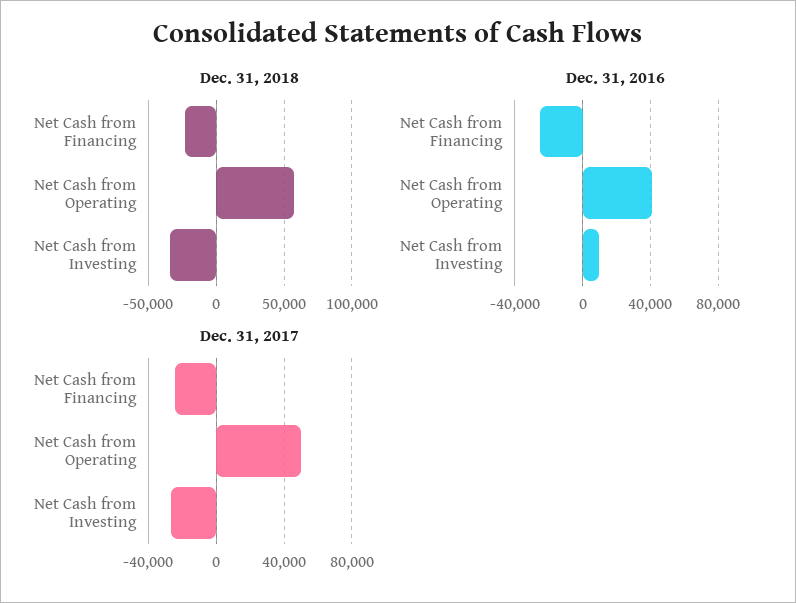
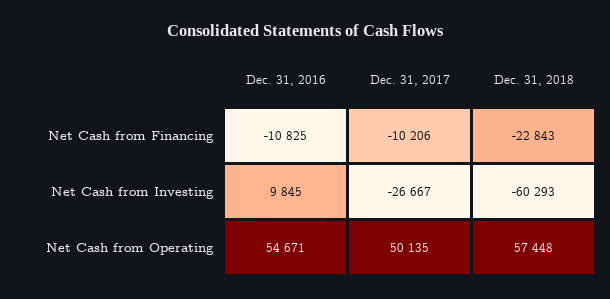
  {
    "Dec. 31, 2018": {
      "Net Cash from Financing": -22843,
      "Net Cash from Operating": 57448,
-     "Net Cash from Investing": -35000
+     "Net Cash from Investing": -60293
    },
    "Dec. 31, 2016": {
-     "Net Cash from Financing": -25000,
+     "Net Cash from Financing": -10825,
-     "Net Cash from Operating": 40000,
+     "Net Cash from Operating": 54671,
      "Net Cash from Investing": 9845
    },
    "Dec. 31, 2017": {
-     "Net Cash from Financing": -25000,
+     "Net Cash from Financing": -10206,
      "Net Cash from Operating": 50135,
      "Net Cash from Investing": -26667
    }
  }

